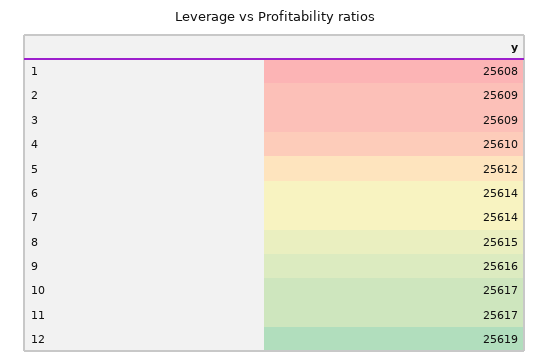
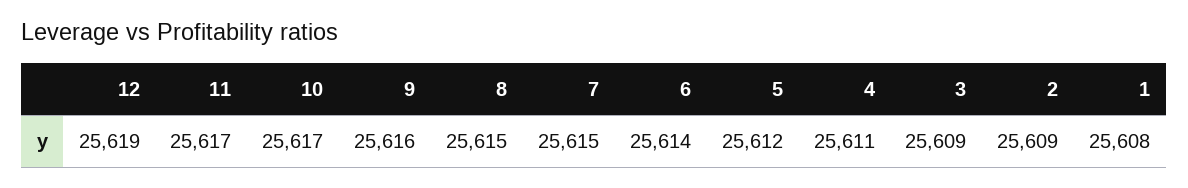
  {
    "1": 25608,
    "2": 25609,
    "3": 25609,
-   "4": 25610,
+   "4": 25611,
    "5": 25612,
    "6": 25614,
-   "7": 25614,
+   "7": 25615,
    "8": 25615,
    "9": 25616,
    "10": 25617,
    "11": 25617,
    "12": 25619
  }

